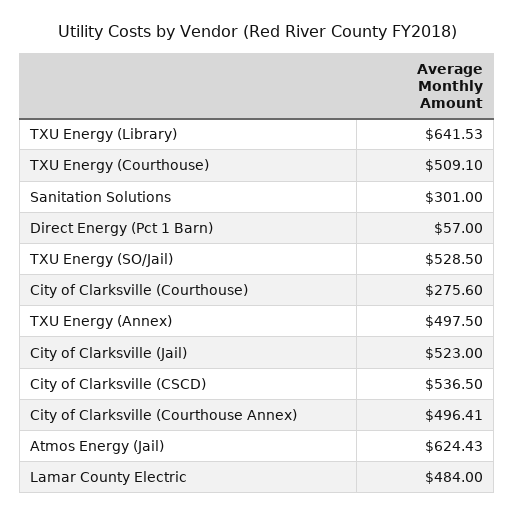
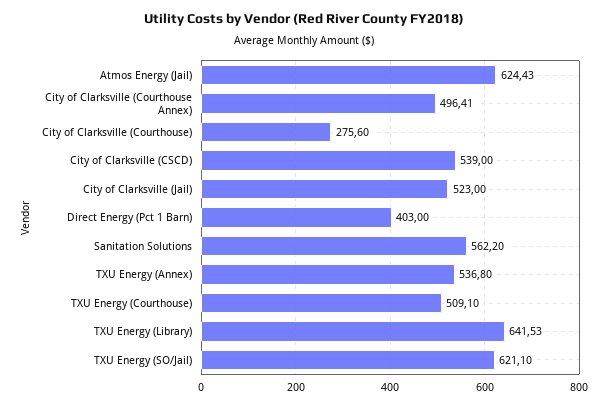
  {
    "TXU Energy (Library)": 641.53,
    "TXU Energy (Courthouse)": 509.1,
-   "Sanitation Solutions": 301,
+   "Sanitation Solutions": 562.2,
-   "Direct Energy (Pct 1 Barn)": 57,
+   "Direct Energy (Pct 1 Barn)": 403,
-   "TXU Energy (SO/Jail)": 528.5,
+   "TXU Energy (SO/Jail)": 621.1,
    "City of Clarksville (Courthouse)": 275.6,
-   "TXU Energy (Annex)": 497.5,
+   "TXU Energy (Annex)": 536.8,
    "City of Clarksville (Jail)": 523,
-   "City of Clarksville (CSCD)": 536.5,
+   "City of Clarksville (CSCD)": 539,
    "City of Clarksville (Courthouse Annex)": 496.41,
-   "Atmos Energy (Jail)": 624.43,
+   "Atmos Energy (Jail)": 624.43
-   "Lamar County Electric": 484
  }

